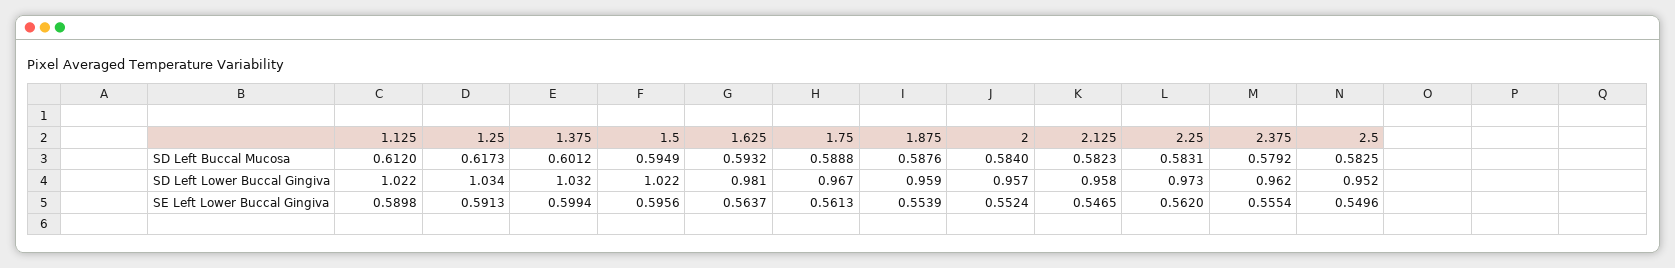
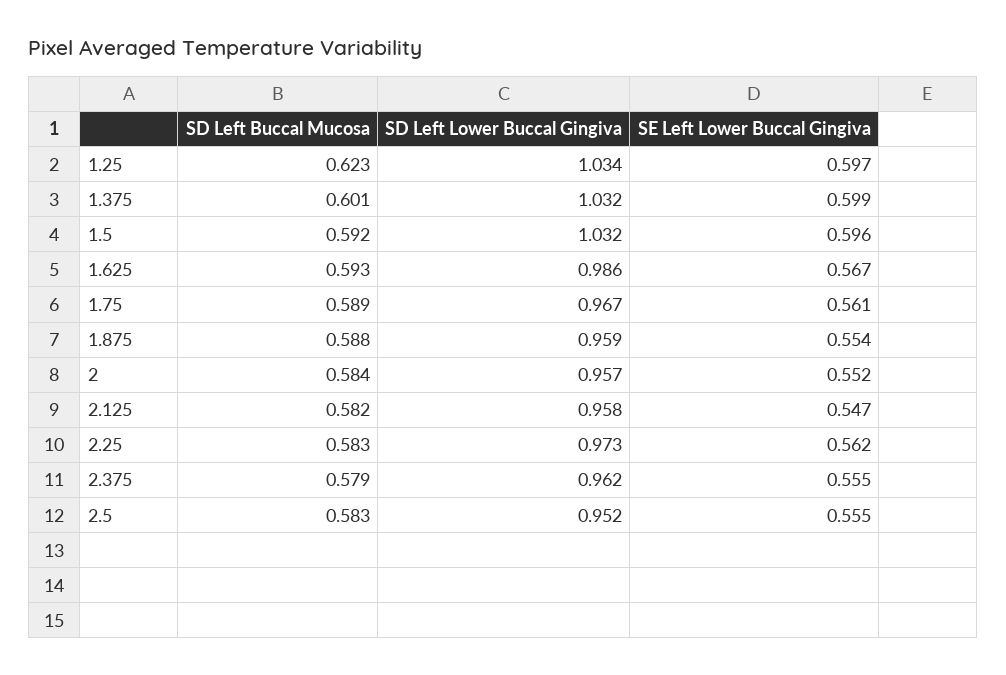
  {
-   "1.125": {
-     "SD Left Buccal Mucosa": 0.612,
-     "SD Left Lower Buccal Gingiva": 1.022,
-     "SE Left Lower Buccal Gingiva": 0.5898
-   },
    "1.25": {
-     "SD Left Buccal Mucosa": 0.6173,
+     "SD Left Buccal Mucosa": 0.623,
      "SD Left Lower Buccal Gingiva": 1.034,
-     "SE Left Lower Buccal Gingiva": 0.5913
+     "SE Left Lower Buccal Gingiva": 0.597
    },
    "1.375": {
      "SD Left Buccal Mucosa": 0.6012,
      "SD Left Lower Buccal Gingiva": 1.032,
      "SE Left Lower Buccal Gingiva": 0.5994
    },
    "1.5": {
-     "SD Left Buccal Mucosa": 0.5949,
+     "SD Left Buccal Mucosa": 0.592,
-     "SD Left Lower Buccal Gingiva": 1.022,
+     "SD Left Lower Buccal Gingiva": 1.032,
      "SE Left Lower Buccal Gingiva": 0.5956
    },
    "1.625": {
      "SD Left Buccal Mucosa": 0.5932,
-     "SD Left Lower Buccal Gingiva": 0.981,
+     "SD Left Lower Buccal Gingiva": 0.986,
-     "SE Left Lower Buccal Gingiva": 0.5637
+     "SE Left Lower Buccal Gingiva": 0.567
    },
    "1.75": {
      "SD Left Buccal Mucosa": 0.5888,
      "SD Left Lower Buccal Gingiva": 0.967,
      "SE Left Lower Buccal Gingiva": 0.5613
    },
    "1.875": {
      "SD Left Buccal Mucosa": 0.5876,
      "SD Left Lower Buccal Gingiva": 0.959,
      "SE Left Lower Buccal Gingiva": 0.5539
    },
    "2": {
      "SD Left Buccal Mucosa": 0.584,
      "SD Left Lower Buccal Gingiva": 0.957,
      "SE Left Lower Buccal Gingiva": 0.5524
    },
    "2.125": {
      "SD Left Buccal Mucosa": 0.5823,
      "SD Left Lower Buccal Gingiva": 0.958,
      "SE Left Lower Buccal Gingiva": 0.5465
    },
    "2.25": {
      "SD Left Buccal Mucosa": 0.5831,
      "SD Left Lower Buccal Gingiva": 0.973,
      "SE Left Lower Buccal Gingiva": 0.562
    },
    "2.375": {
      "SD Left Buccal Mucosa": 0.5792,
      "SD Left Lower Buccal Gingiva": 0.962,
      "SE Left Lower Buccal Gingiva": 0.5554
    },
    "2.5": {
      "SD Left Buccal Mucosa": 0.5825,
      "SD Left Lower Buccal Gingiva": 0.952,
-     "SE Left Lower Buccal Gingiva": 0.5496
+     "SE Left Lower Buccal Gingiva": 0.555
    }
  }

